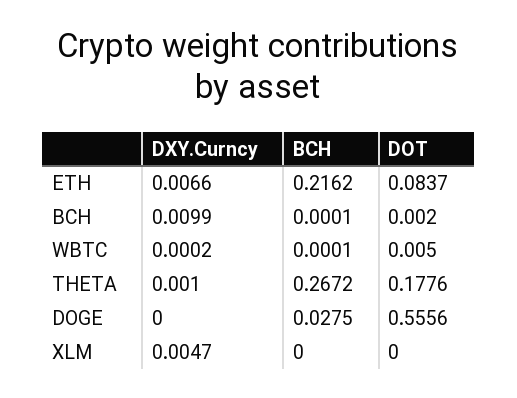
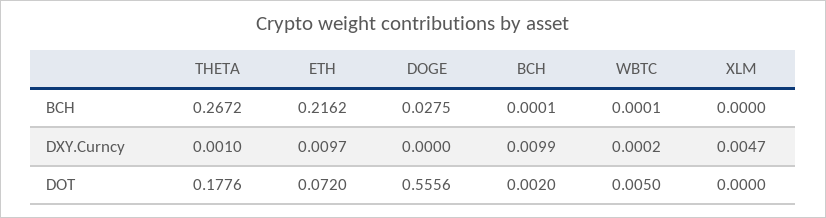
  {
    "DXY.Curncy": {
-     "ETH": 0.0066,
+     "ETH": 0.0097,
      "BCH": 0.0099,
      "WBTC": 0.0002,
      "THETA": 0.001,
      "DOGE": 0,
      "XLM": 0.0047
    },
    "BCH": {
      "ETH": 0.2162,
      "BCH": 0.0001,
      "WBTC": 0.0001,
      "THETA": 0.2672,
      "DOGE": 0.0275,
      "XLM": 0
    },
    "DOT": {
-     "ETH": 0.0837,
+     "ETH": 0.072,
      "BCH": 0.002,
      "WBTC": 0.005,
      "THETA": 0.1776,
      "DOGE": 0.5556,
      "XLM": 0
    }
  }

